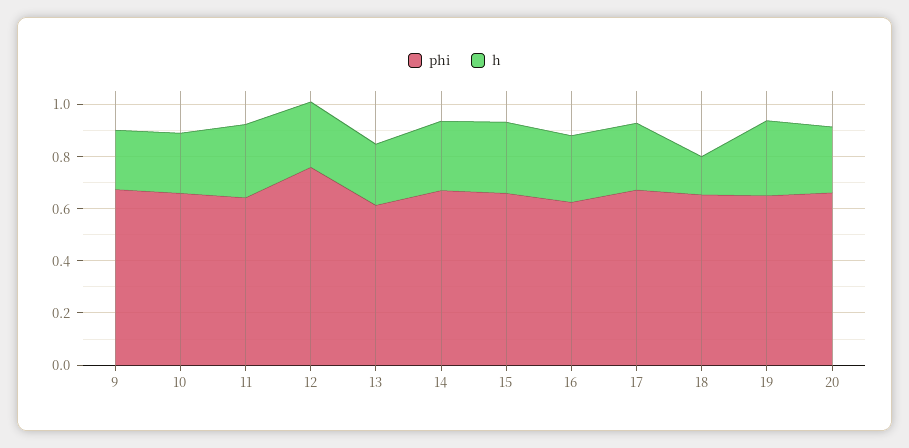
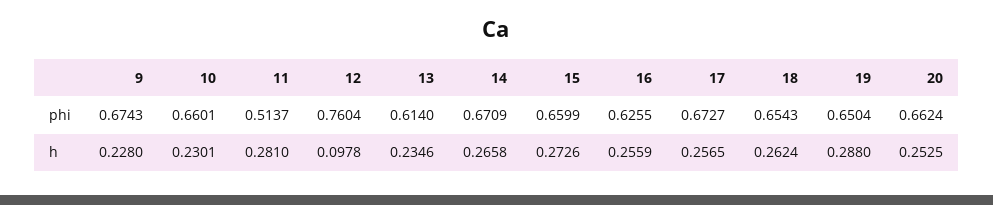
  {
    "phi": {
      "9": 0.6743,
      "10": 0.6601,
-     "11": 0.65,
+     "11": 0.5137,
      "12": 0.7604,
      "13": 0.614,
      "14": 0.6709,
      "15": 0.6599,
      "16": 0.6255,
      "17": 0.6727,
      "18": 0.6543,
      "19": 0.6504,
      "20": 0.6624
    },
    "h": {
      "9": 0.228,
      "10": 0.2301,
      "11": 0.281,
-     "12": 0.25,
+     "12": 0.0978,
      "13": 0.2346,
      "14": 0.2658,
      "15": 0.2726,
      "16": 0.2559,
      "17": 0.2565,
-     "18": 0.15,
+     "18": 0.2624,
      "19": 0.288,
      "20": 0.2525
    }
  }

